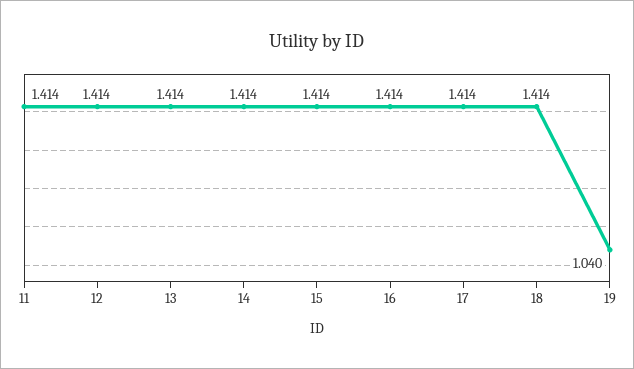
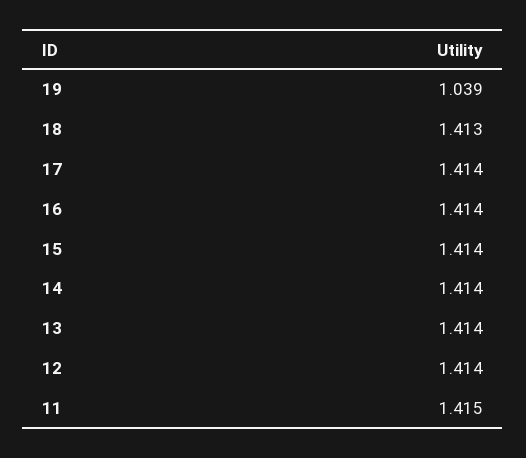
  {
-   "11": 1.414,
+   "11": 1.415,
    "12": 1.414,
    "13": 1.414,
    "14": 1.414,
    "15": 1.414,
    "16": 1.414,
    "17": 1.414,
-   "18": 1.414,
+   "18": 1.413,
-   "19": 1.04
+   "19": 1.039
  }

